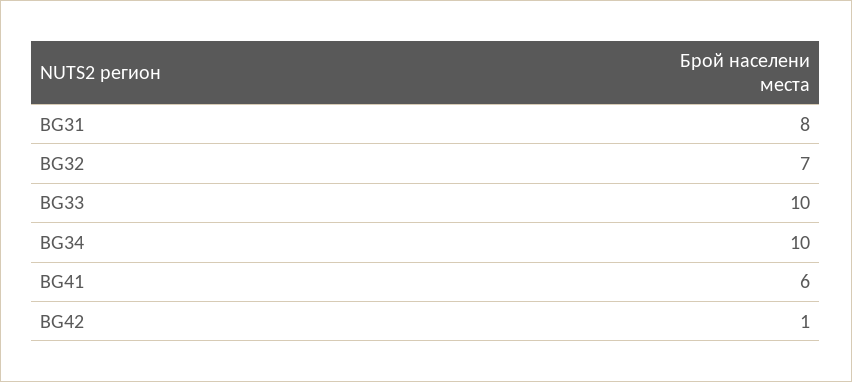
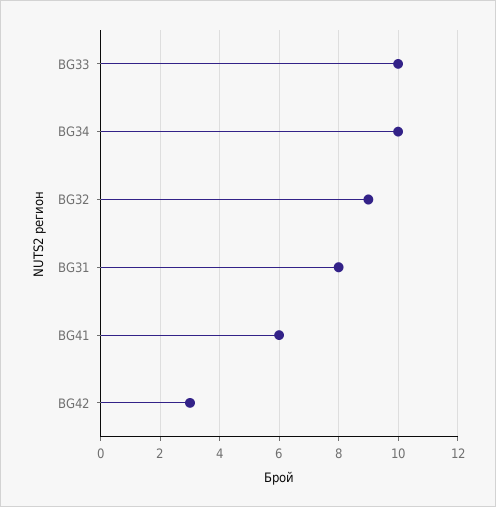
  {
    "BG31": 8,
-   "BG32": 7,
+   "BG32": 9,
    "BG33": 10,
    "BG34": 10,
    "BG41": 6,
-   "BG42": 1
+   "BG42": 3
  }

